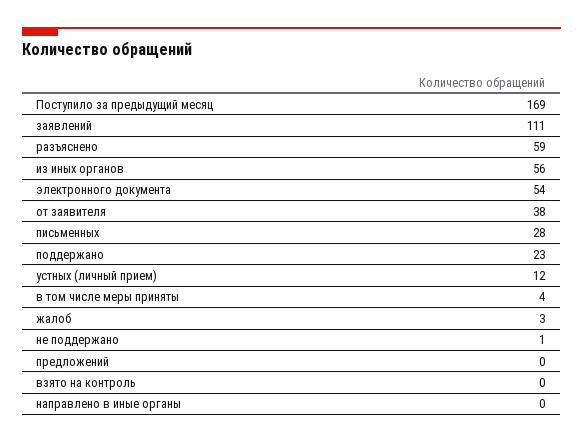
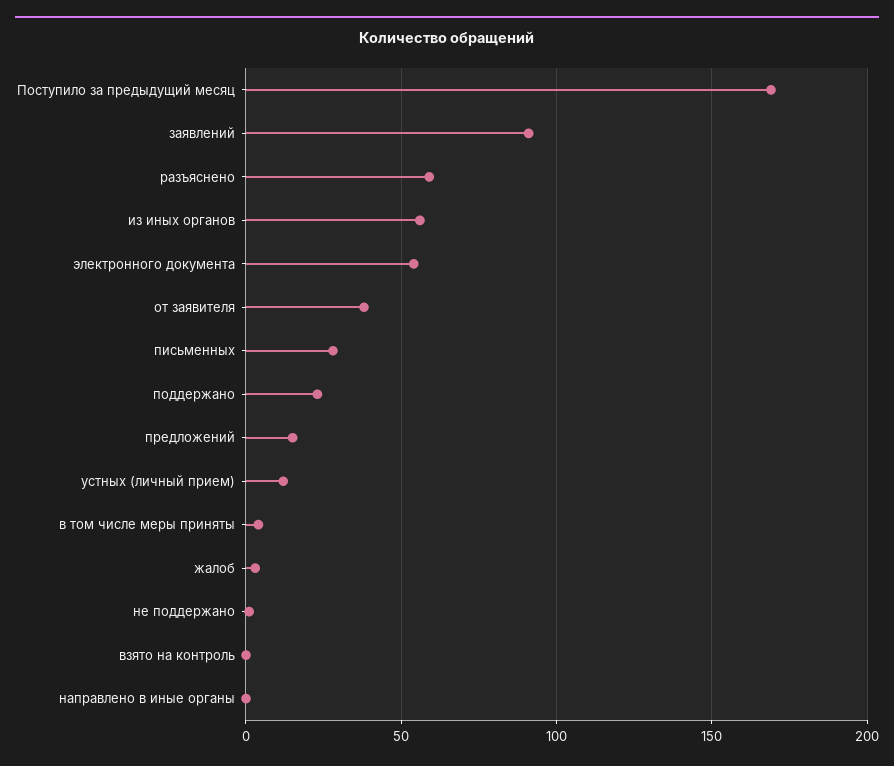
  {
    "Поступило за предыдущий месяц": 169,
-   "заявлений": 111,
+   "заявлений": 90,
    "разъяснено": 59,
    "из иных органов": 56,
    "электронного документа": 54,
    "от заявителя": 38,
    "письменных": 28,
    "поддержано": 23,
    "устных (личный прием)": 12,
    "в том числе меры приняты": 4,
    "жалоб": 3,
    "не поддержано": 1,
-   "предложений": 0,
+   "предложений": 15,
    "взято на контроль": 0,
    "направлено в иные органы": 0
  }

